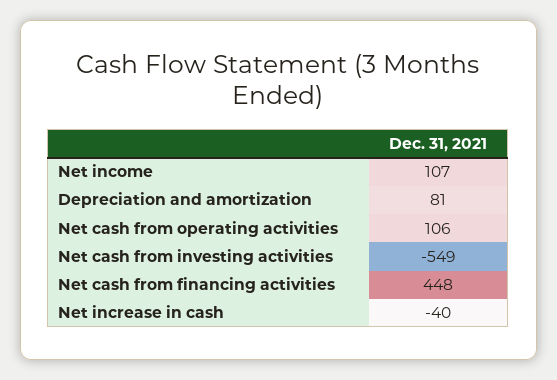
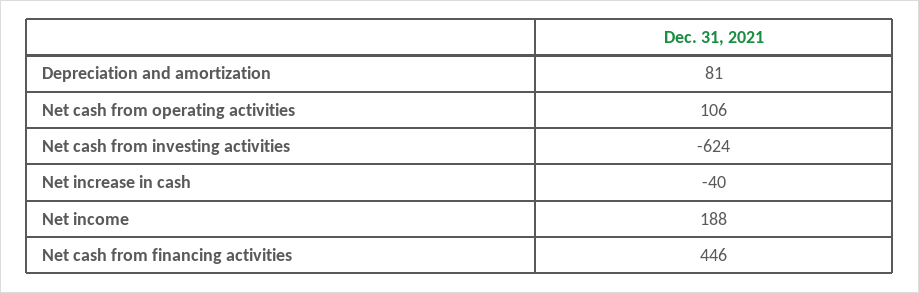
  {
-   "Net income": 107,
+   "Net income": 188,
    "Depreciation and amortization": 81,
    "Net cash from operating activities": 106,
-   "Net cash from investing activities": -549,
+   "Net cash from investing activities": -624,
-   "Net cash from financing activities": 448,
+   "Net cash from financing activities": 446,
    "Net increase in cash": -40
  }

